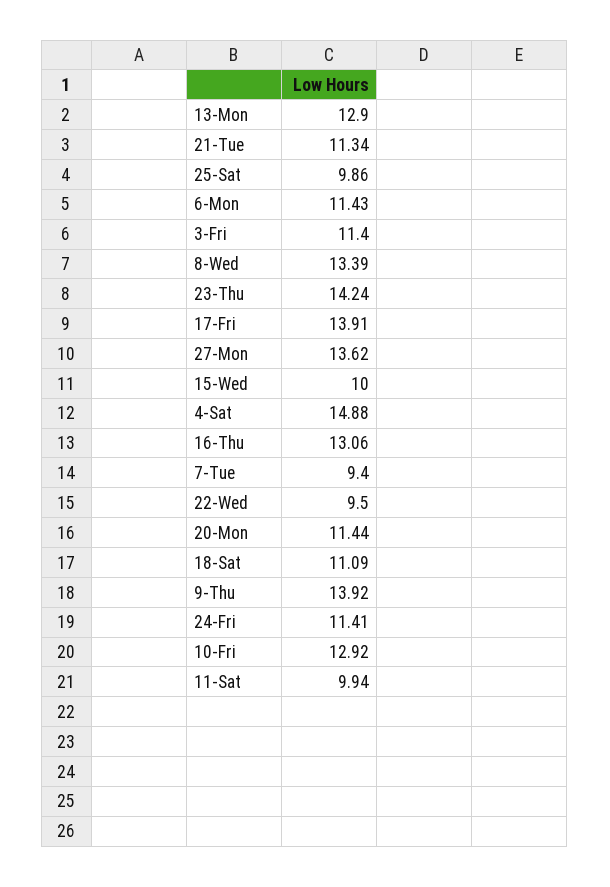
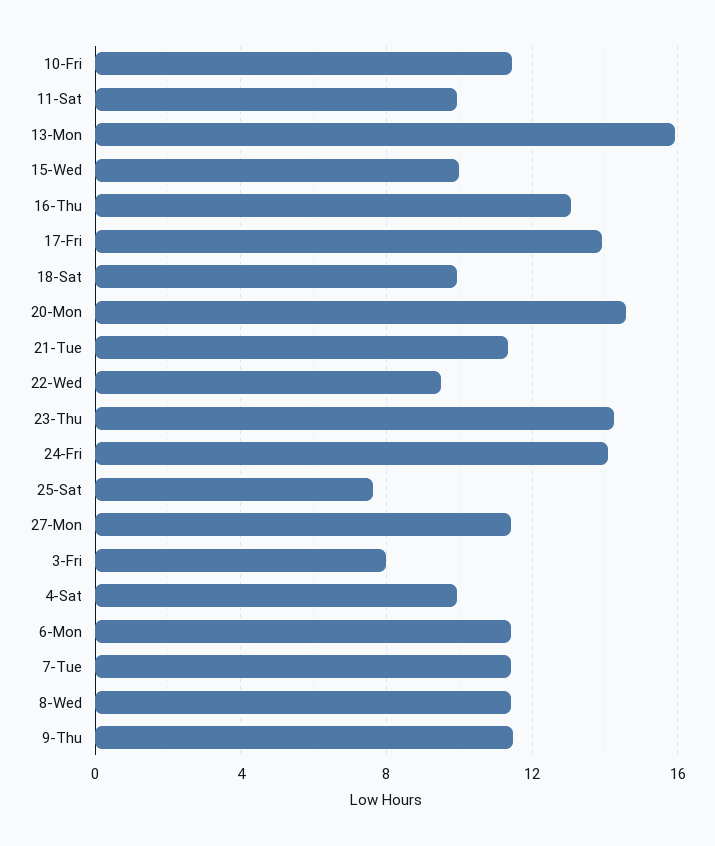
  {
-   "13-Mon": 12.9,
+   "13-Mon": 16,
    "21-Tue": 11.34,
-   "25-Sat": 9.86,
+   "25-Sat": 7.5,
    "6-Mon": 11.43,
-   "3-Fri": 11.4,
+   "3-Fri": 8,
-   "8-Wed": 13.39,
+   "8-Wed": 11.5,
    "23-Thu": 14.24,
    "17-Fri": 13.91,
-   "27-Mon": 13.62,
+   "27-Mon": 11.5,
    "15-Wed": 10,
-   "4-Sat": 14.88,
+   "4-Sat": 10,
    "16-Thu": 13.06,
-   "7-Tue": 9.4,
+   "7-Tue": 11.5,
    "22-Wed": 9.5,
-   "20-Mon": 11.44,
+   "20-Mon": 14.5,
-   "18-Sat": 11.09,
+   "18-Sat": 10,
-   "9-Thu": 13.92,
+   "9-Thu": 11.5,
-   "24-Fri": 11.41,
+   "24-Fri": 14,
-   "10-Fri": 12.92,
+   "10-Fri": 11.5,
    "11-Sat": 9.94
  }

